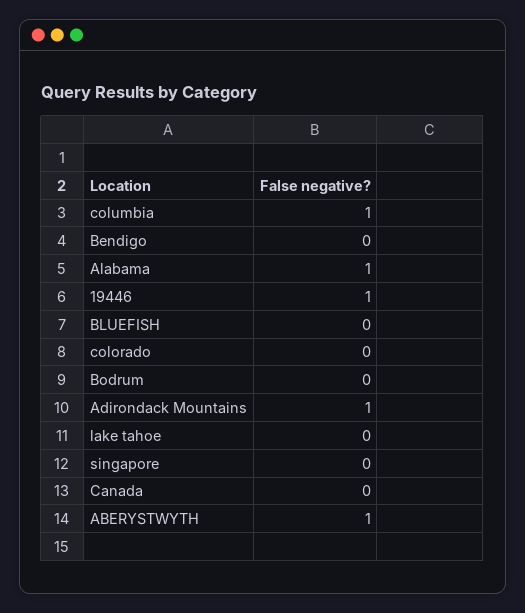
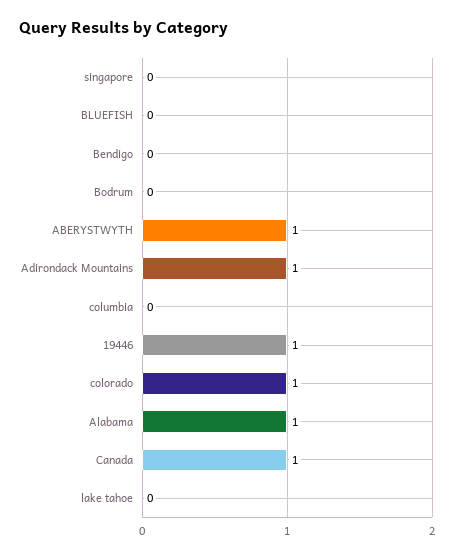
  {
-   "columbia": 1,
+   "columbia": 0,
    "Bendigo": 0,
    "Alabama": 1,
    "19446": 1,
    "BLUEFISH": 0,
-   "colorado": 0,
+   "colorado": 1,
    "Bodrum": 0,
    "Adirondack Mountains": 1,
    "lake tahoe": 0,
    "singapore": 0,
-   "Canada": 0,
+   "Canada": 1,
    "ABERYSTWYTH": 1
  }

